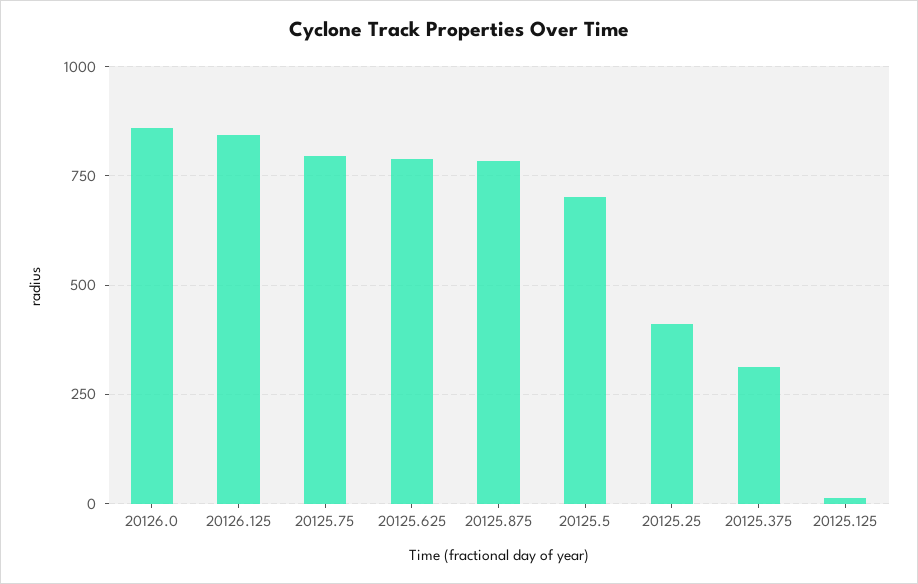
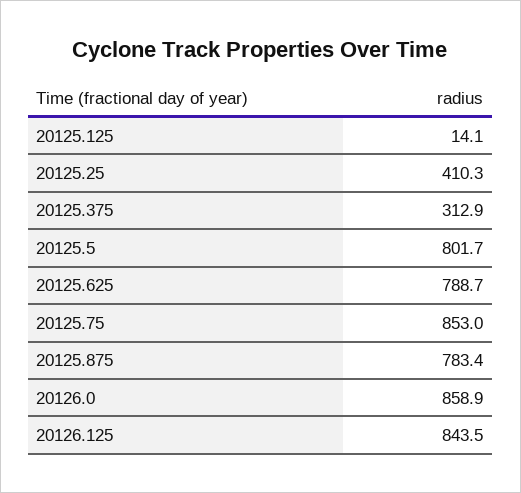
  {
    "20126.0": 858.9,
    "20126.125": 843.5,
-   "20125.75": 800,
+   "20125.75": 853,
    "20125.625": 788.7,
    "20125.875": 783.4,
-   "20125.5": 700,
+   "20125.5": 801.7,
    "20125.25": 410.3,
    "20125.375": 312.9,
    "20125.125": 14.1
  }

